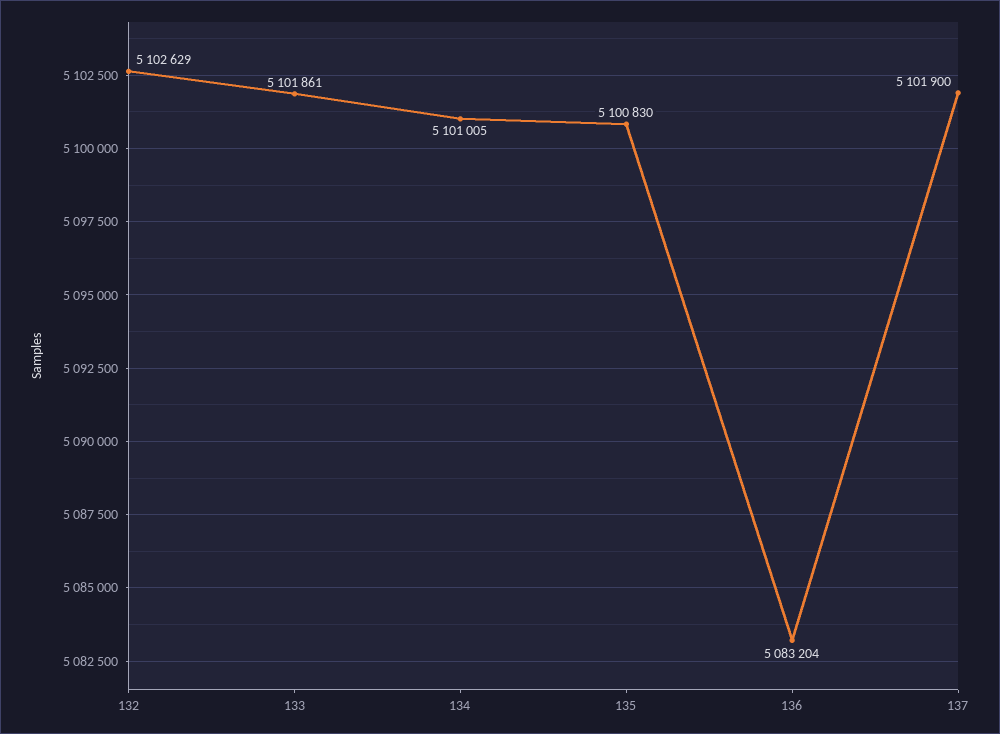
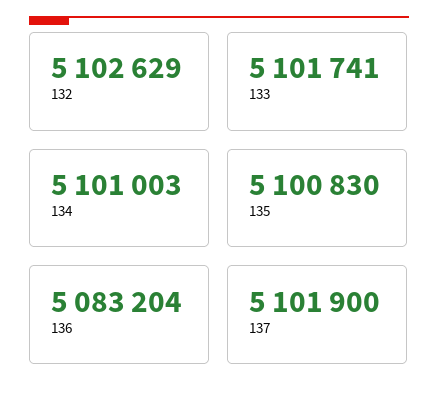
  {
    "132": 5102629,
-   "133": 5101861,
+   "133": 5101741,
-   "134": 5101005,
+   "134": 5101003,
    "135": 5100830,
    "136": 5083204,
    "137": 5101900
  }

